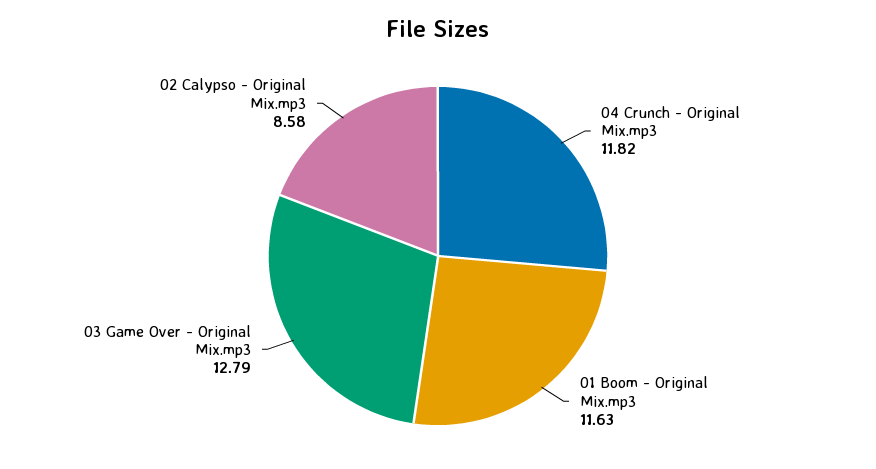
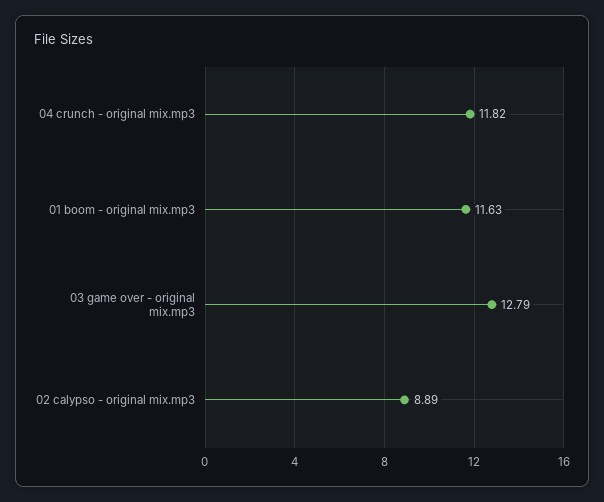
  {
    "04 Crunch - Original Mix.mp3": 11.82,
    "01 Boom - Original Mix.mp3": 11.63,
    "03 Game Over - Original Mix.mp3": 12.79,
-   "02 Calypso - Original Mix.mp3": 8.58
+   "02 Calypso - Original Mix.mp3": 8.89
  }

